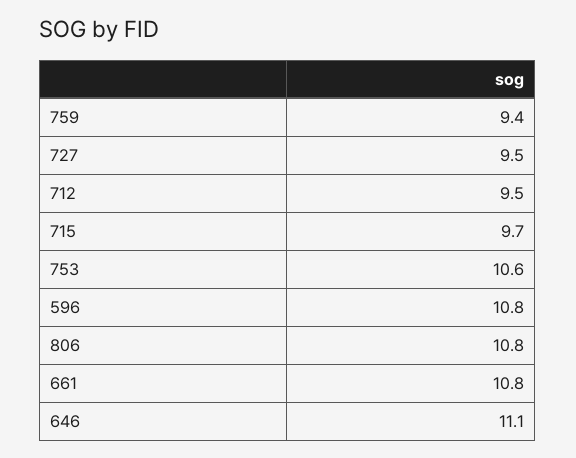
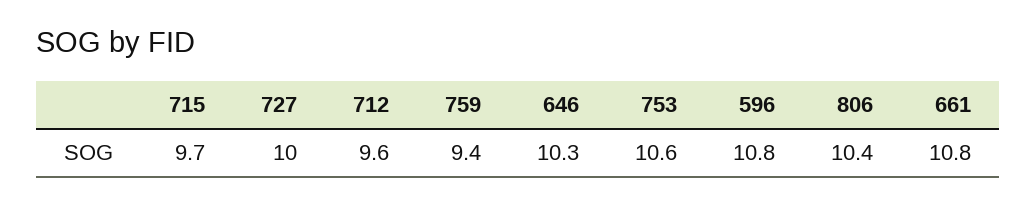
  {
    "759": 9.4,
-   "727": 9.5,
+   "727": 10,
-   "712": 9.5,
+   "712": 9.6,
    "715": 9.7,
    "753": 10.6,
    "596": 10.8,
-   "806": 10.8,
+   "806": 10.4,
    "661": 10.8,
-   "646": 11.1
+   "646": 10.3
  }

